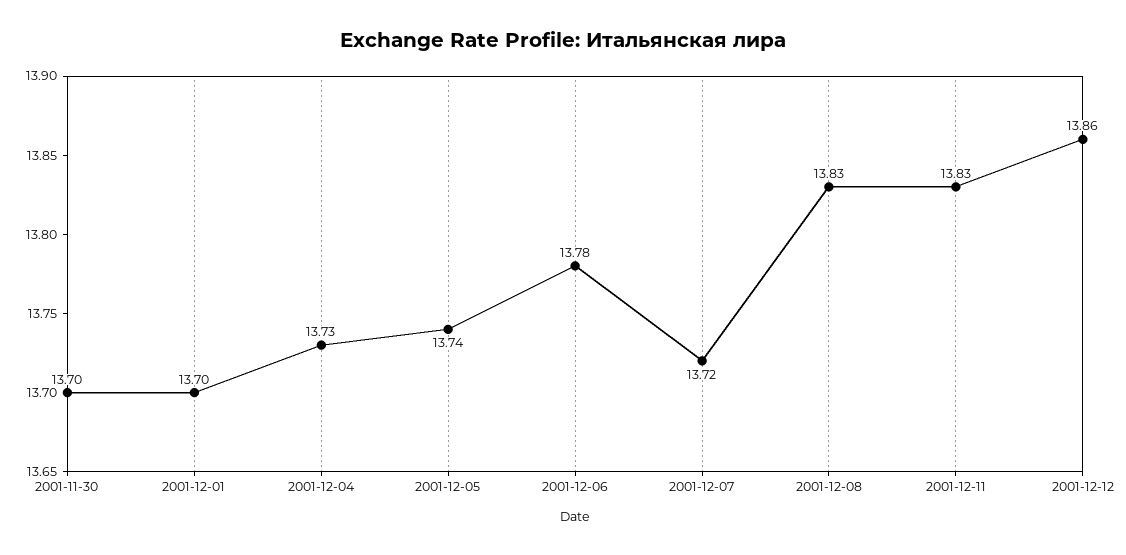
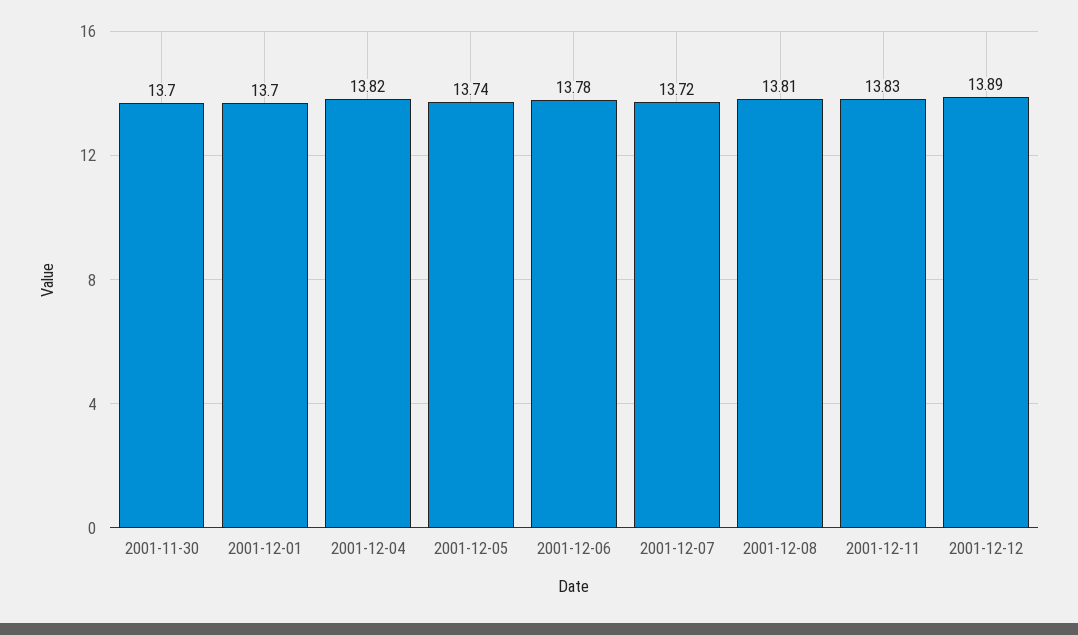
  {
    "2001-11-30": 13.7,
    "2001-12-01": 13.7,
-   "2001-12-04": 13.73,
+   "2001-12-04": 13.82,
    "2001-12-05": 13.74,
    "2001-12-06": 13.78,
    "2001-12-07": 13.72,
-   "2001-12-08": 13.83,
+   "2001-12-08": 13.81,
    "2001-12-11": 13.83,
-   "2001-12-12": 13.86
+   "2001-12-12": 13.89
  }

